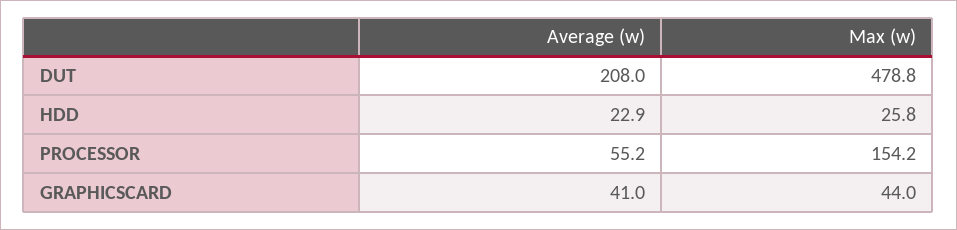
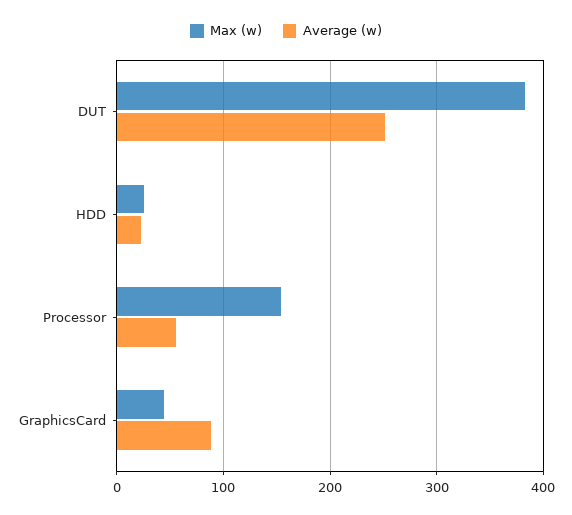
  {
    "Average (w)": {
-     "DUT": 208,
+     "DUT": 250,
      "HDD": 22.9,
      "PROCESSOR": 55.2,
-     "GRAPHICSCARD": 41
+     "GRAPHICSCARD": 90
    },
    "Max (w)": {
-     "DUT": 478.8,
+     "DUT": 380,
      "HDD": 25.8,
      "PROCESSOR": 154.2,
      "GRAPHICSCARD": 44
    }
  }

